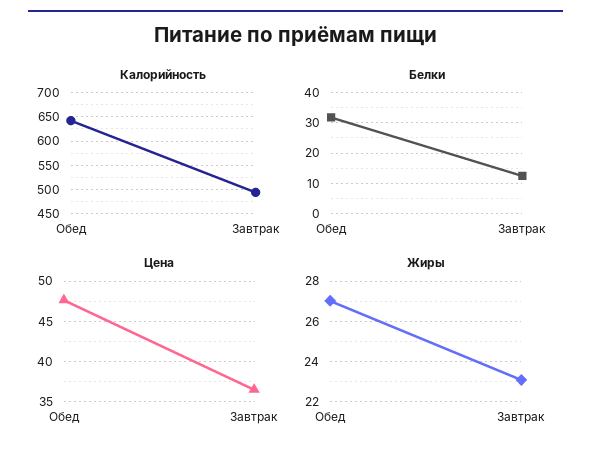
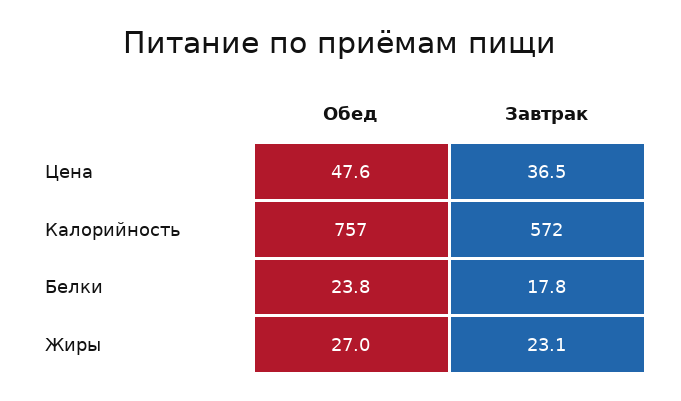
  {
    "Калорийность": {
-     "Обед": 650,
+     "Обед": 757,
-     "Завтрак": 500
+     "Завтрак": 572
    },
    "Белки": {
-     "Обед": 32,
+     "Обед": 23.8,
-     "Завтрак": 12
+     "Завтрак": 17.8
    },
    "Цена": {
      "Обед": 47.6,
      "Завтрак": 36.5
    },
    "Жиры": {
      "Обед": 27,
      "Завтрак": 23.1
    }
  }

